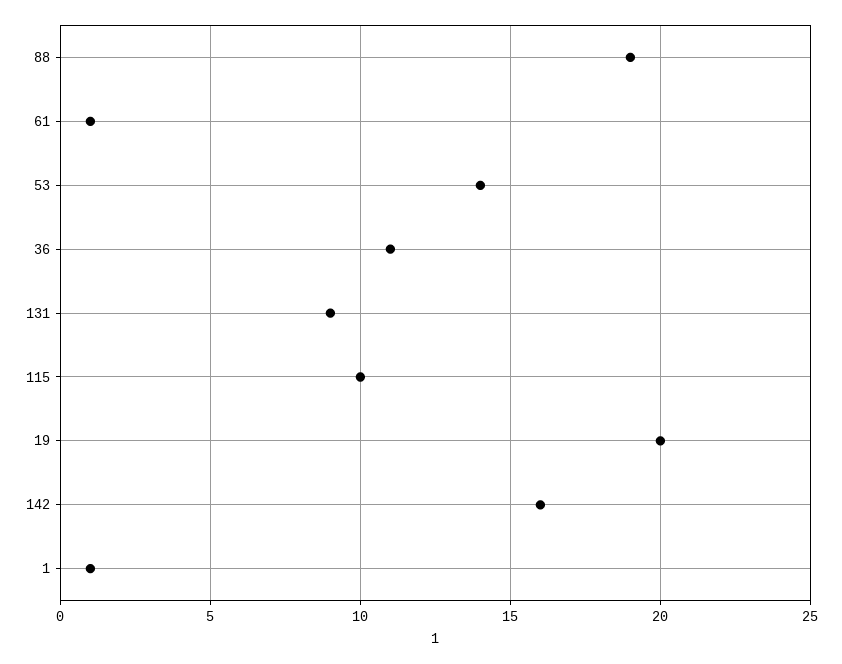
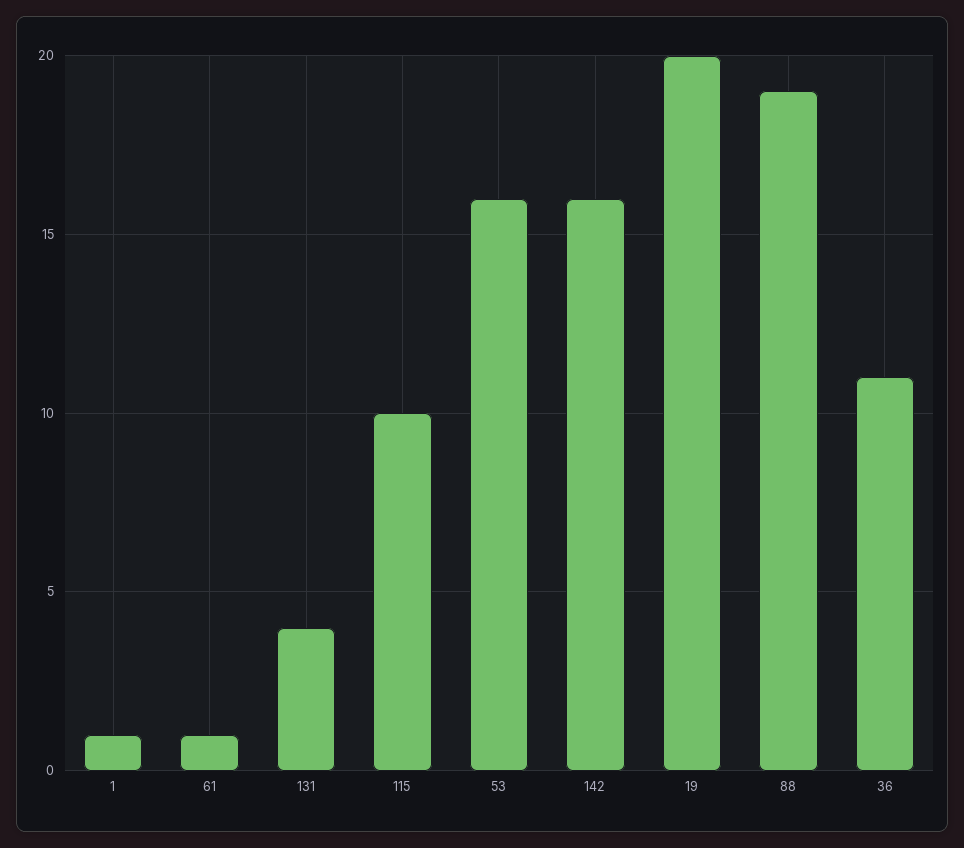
  {
    "88": 19,
    "61": 1,
-   "53": 14,
+   "53": 16,
    "36": 11,
-   "131": 9,
+   "131": 4,
    "115": 10,
    "19": 20,
    "142": 16,
    "1": 1
  }

